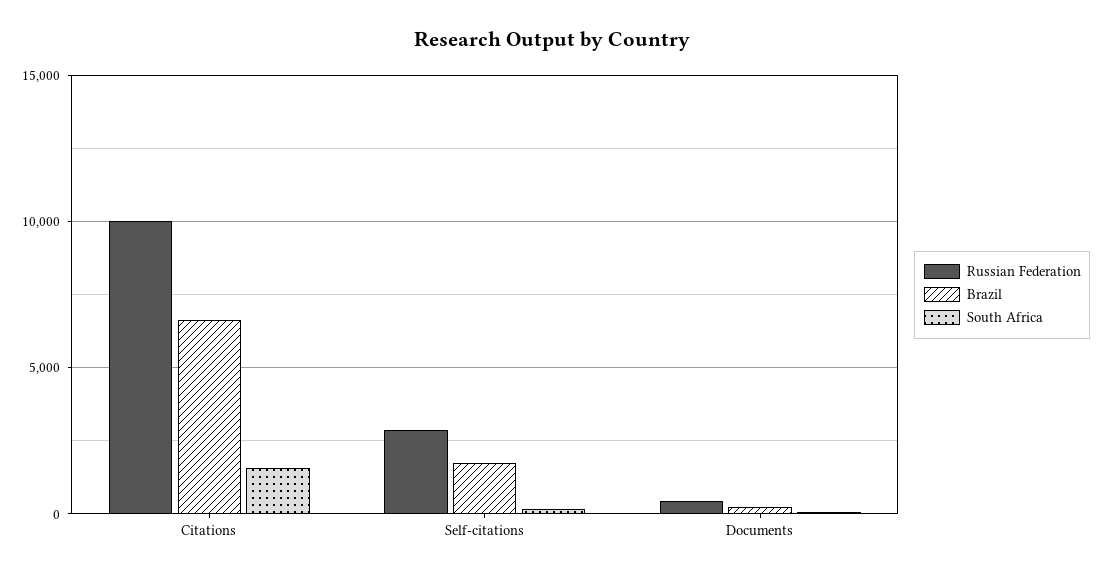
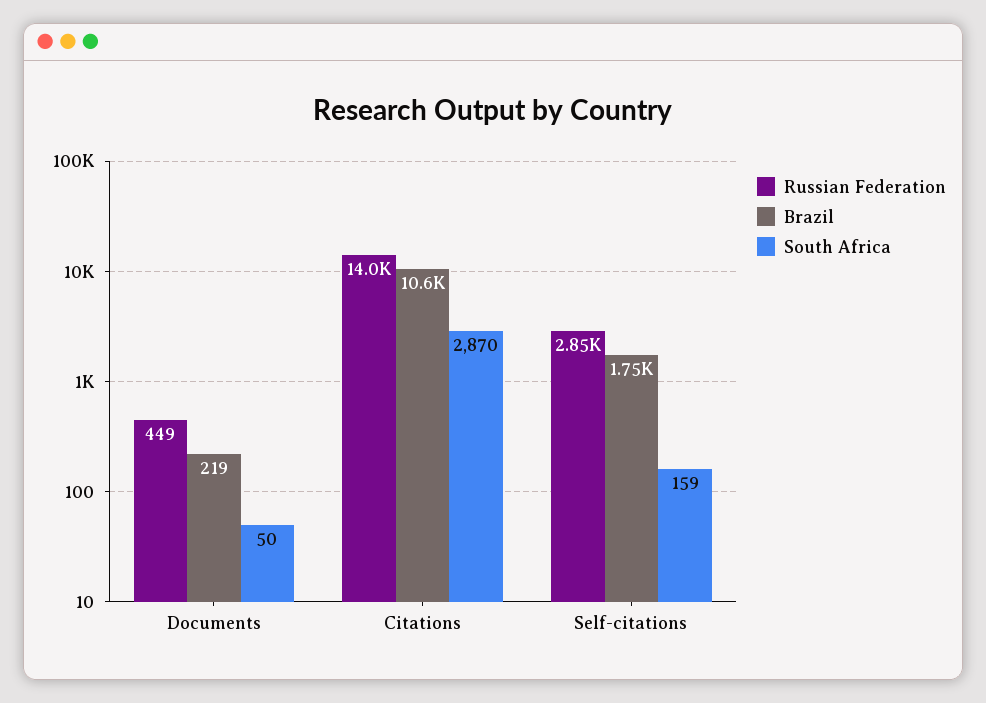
  {
    "Russian Federation": {
-     "Citations": 10000,
+     "Citations": 14000,
      "Self-citations": 2850,
      "Documents": 449
    },
    "Brazil": {
-     "Citations": 6500,
+     "Citations": 10600,
      "Self-citations": 1750,
      "Documents": 219
    },
    "South Africa": {
-     "Citations": 1500,
+     "Citations": 2870,
      "Self-citations": 159,
      "Documents": 50
    }
  }

